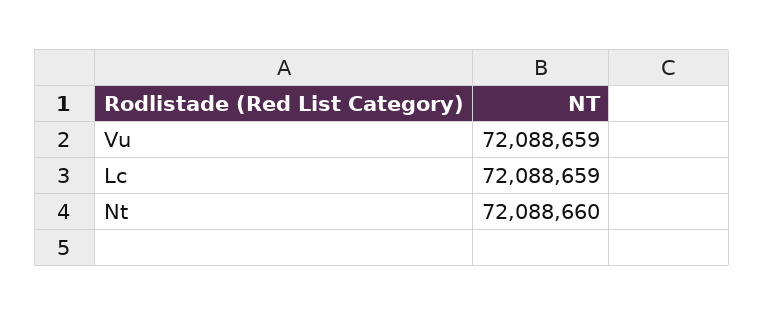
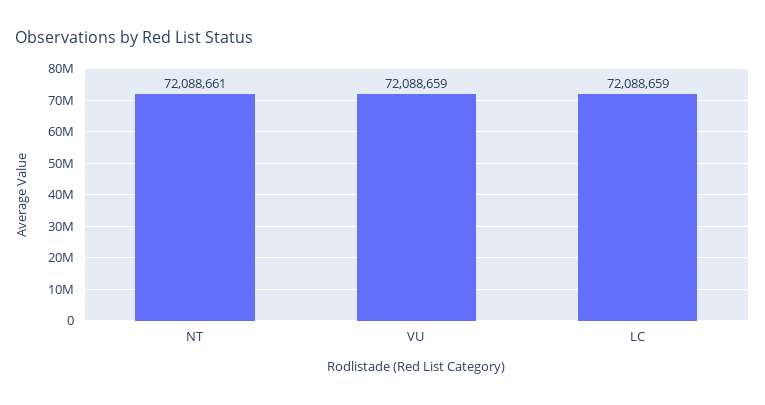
  {
    "Vu": 72088659,
    "Lc": 72088659,
-   "Nt": 72088660
+   "Nt": 72088661
  }

